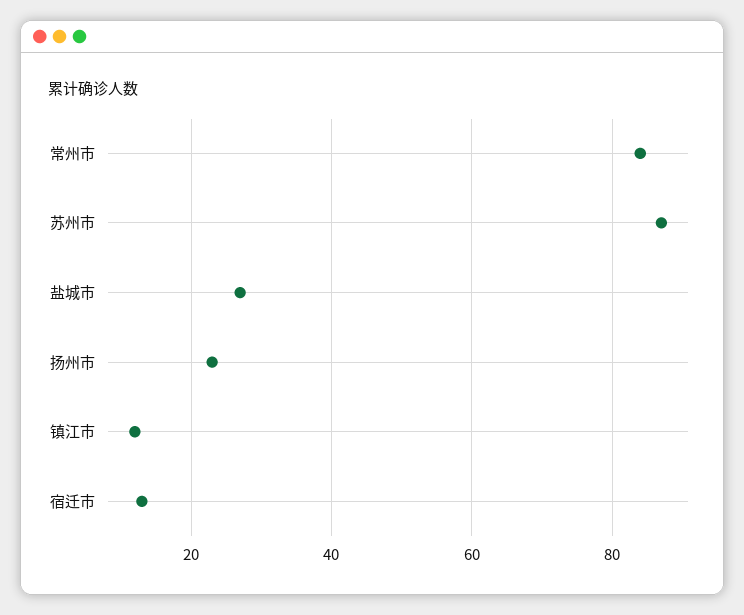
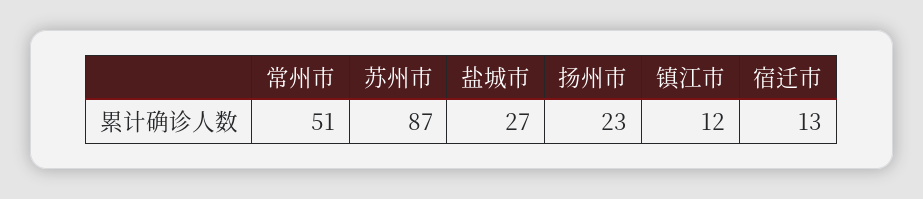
  {
-   "常州市": 85,
+   "常州市": 51,
    "苏州市": 87,
    "盐城市": 27,
    "扬州市": 23,
    "镇江市": 12,
    "宿迁市": 13
  }

